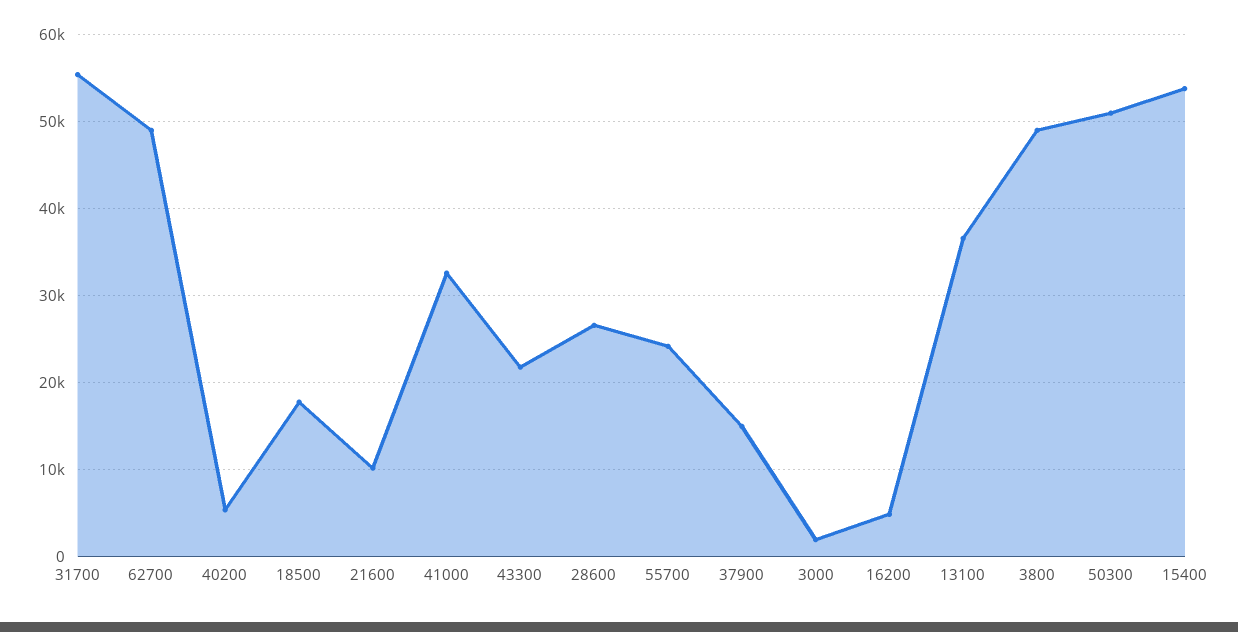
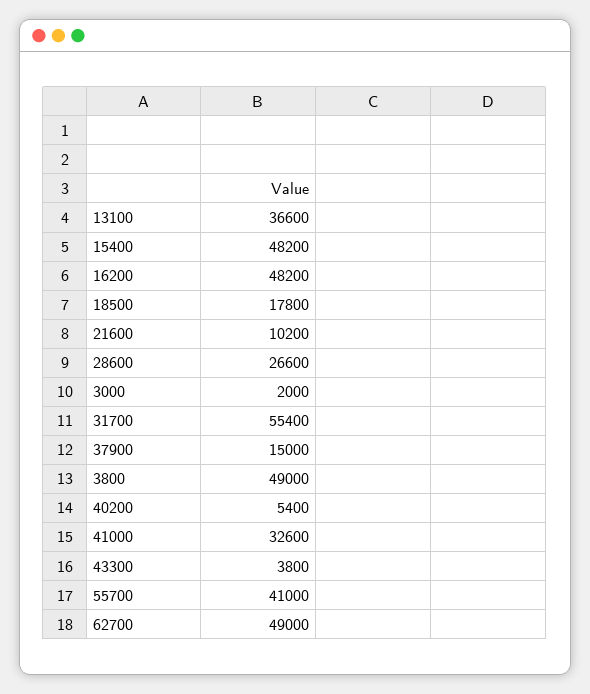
  {
    "31700": 55400,
    "62700": 49000,
    "40200": 5400,
    "18500": 17800,
    "21600": 10200,
    "41000": 32600,
-   "43300": 22000,
+   "43300": 3800,
    "28600": 26600,
-   "55700": 24000,
+   "55700": 41000,
    "37900": 15000,
    "3000": 2000,
-   "16200": 5000,
+   "16200": 48200,
    "13100": 36600,
    "3800": 49000,
-   "50300": 51000,
-   "15400": 54000
+   "15400": 48200
  }

